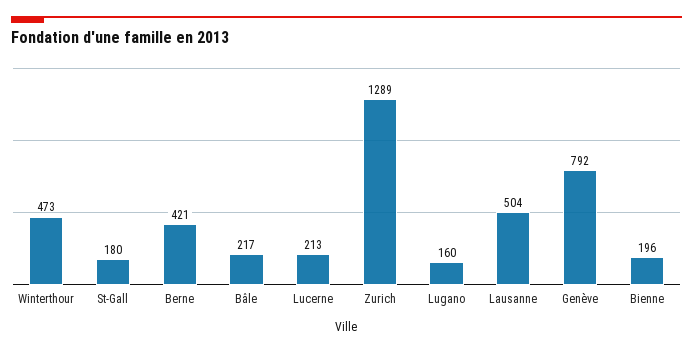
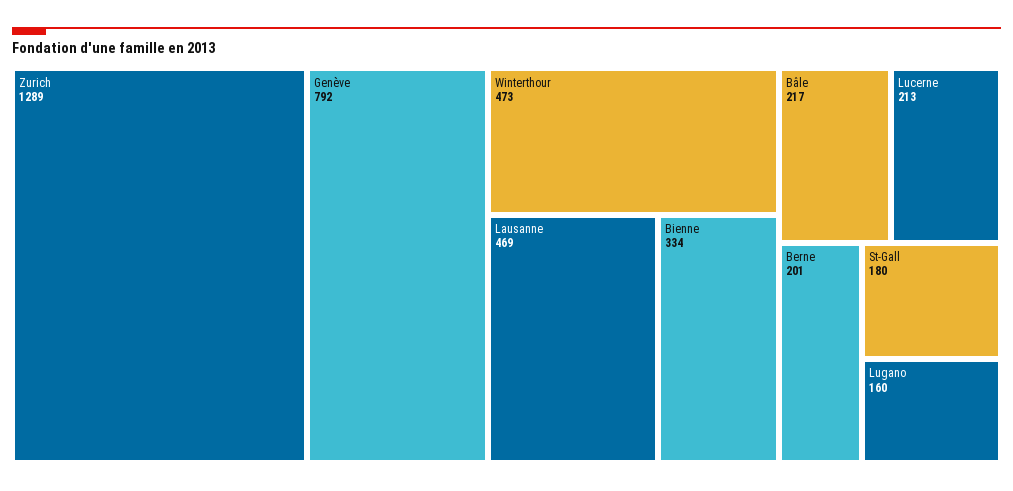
  {
    "Winterthour": 473,
    "St-Gall": 180,
-   "Berne": 421,
+   "Berne": 201,
    "Bâle": 217,
    "Lucerne": 213,
    "Zurich": 1289,
    "Lugano": 160,
-   "Lausanne": 504,
+   "Lausanne": 469,
    "Genève": 792,
-   "Bienne": 196
+   "Bienne": 334
  }

